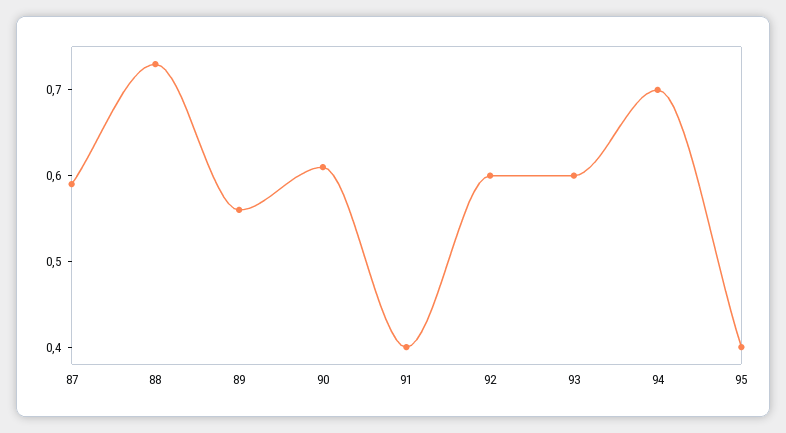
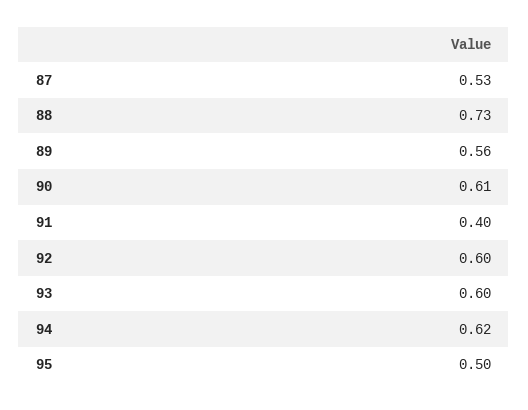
  {
-   "87": 0.59,
+   "87": 0.53,
    "88": 0.73,
    "89": 0.56,
    "90": 0.61,
    "91": 0.4,
    "92": 0.6,
    "93": 0.6,
-   "94": 0.7,
+   "94": 0.62,
-   "95": 0.4
+   "95": 0.5
  }

